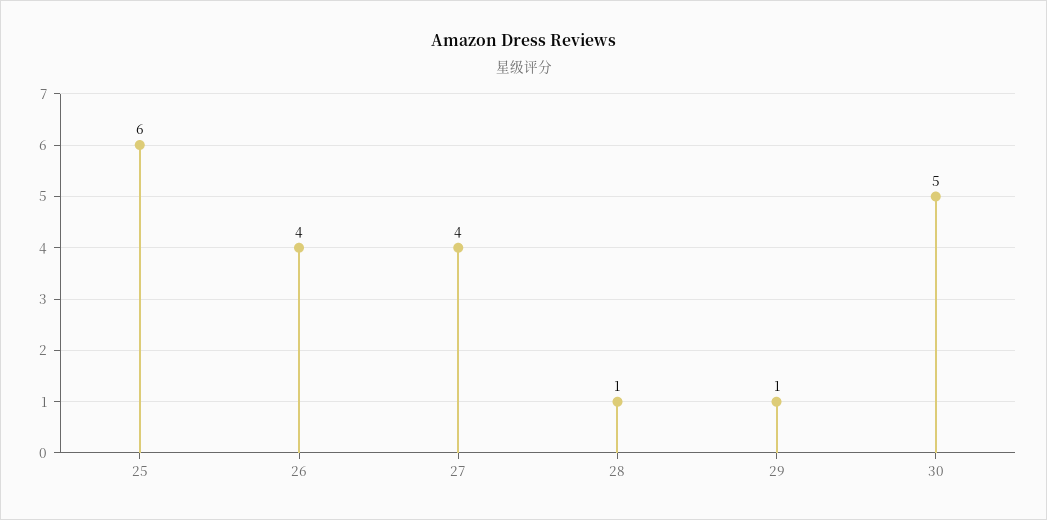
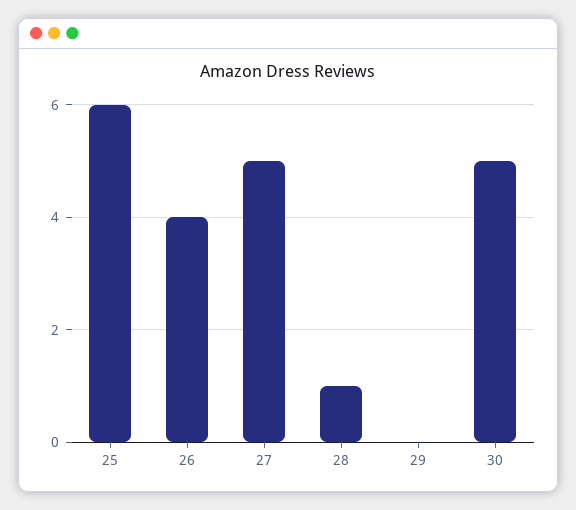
  {
    "25": 6,
    "26": 4,
-   "27": 4,
+   "27": 5,
    "28": 1,
-   "29": 1,
+   "29": 0,
    "30": 5
  }

